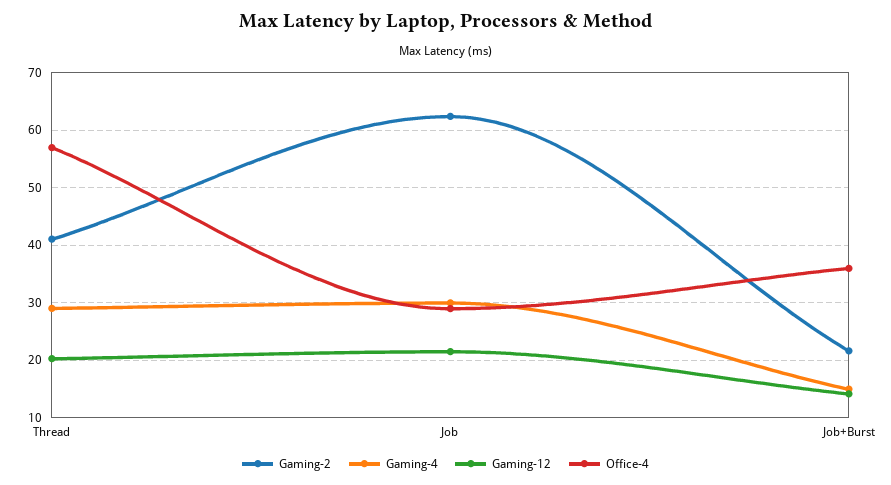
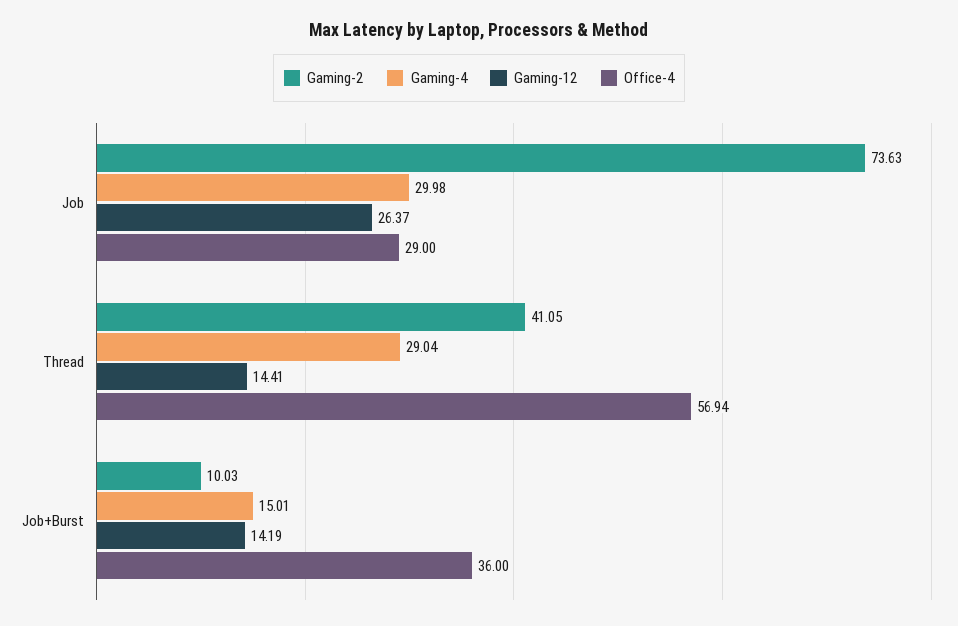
  {
    "Gaming-2": {
      "Thread": 41.05,
-     "Job": 62,
+     "Job": 73.63,
-     "Job+Burst": 22
+     "Job+Burst": 10.03
    },
    "Gaming-4": {
      "Thread": 29.04,
      "Job": 29.98,
      "Job+Burst": 15.01
    },
    "Gaming-12": {
-     "Thread": 20,
+     "Thread": 14.41,
-     "Job": 22,
+     "Job": 26.37,
      "Job+Burst": 14.19
    },
    "Office-4": {
      "Thread": 56.94,
      "Job": 29,
      "Job+Burst": 36
    }
  }

